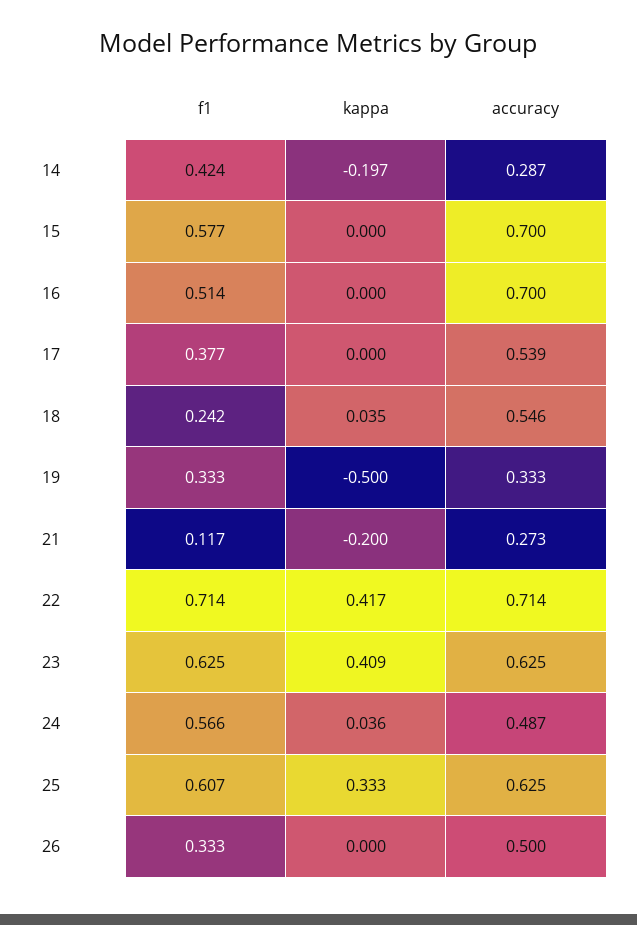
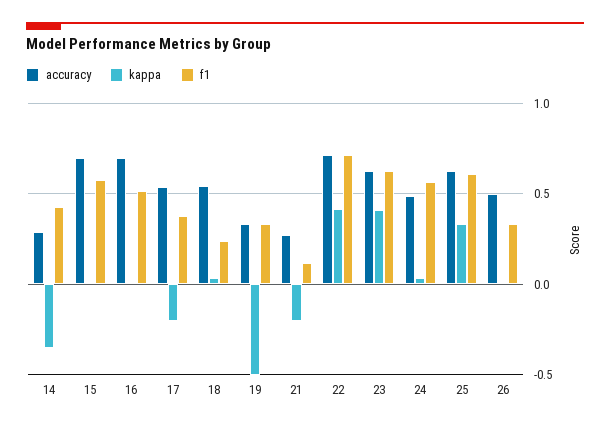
  {
    "f1": {
      "14": 0.424,
      "15": 0.577,
      "16": 0.514,
      "17": 0.377,
      "18": 0.242,
      "19": 0.333,
      "21": 0.117,
      "22": 0.714,
      "23": 0.625,
      "24": 0.566,
      "25": 0.607,
      "26": 0.333
    },
    "kappa": {
-     "14": -0.197,
+     "14": -0.35,
      "15": 0,
      "16": 0,
-     "17": 0,
+     "17": -0.2,
      "18": 0.035,
      "19": -0.5,
      "21": -0.2,
      "22": 0.417,
      "23": 0.409,
      "24": 0.036,
      "25": 0.333,
      "26": 0
    },
    "accuracy": {
      "14": 0.287,
      "15": 0.7,
      "16": 0.7,
      "17": 0.539,
      "18": 0.546,
      "19": 0.333,
      "21": 0.273,
      "22": 0.714,
      "23": 0.625,
      "24": 0.487,
      "25": 0.625,
      "26": 0.5
    }
  }

